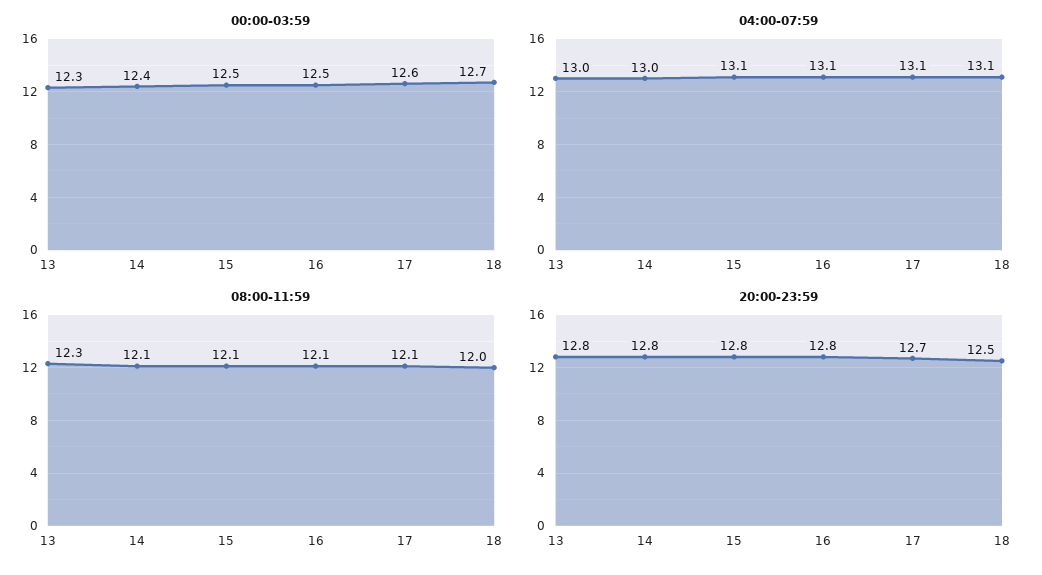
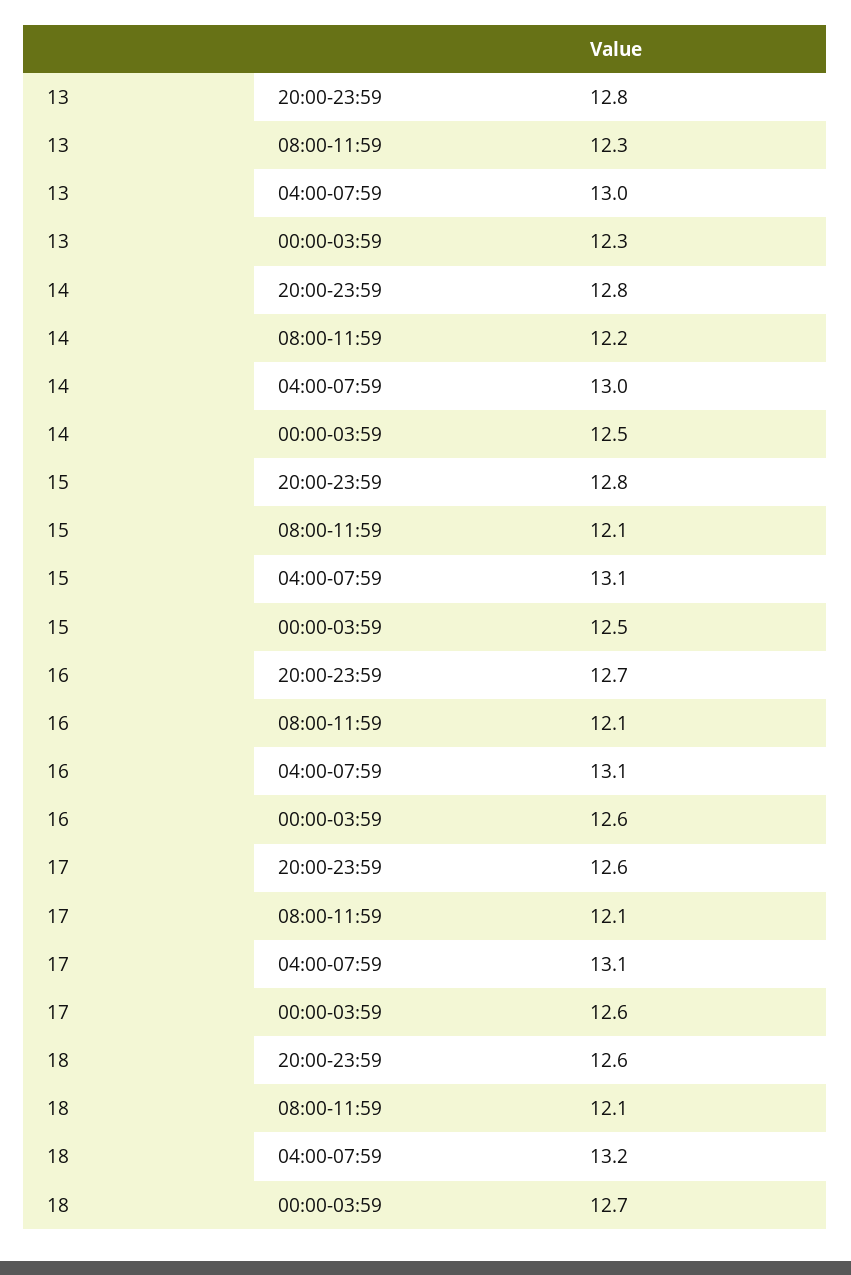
  {
    "00:00-03:59": {
      "13": 12.3,
-     "14": 12.4,
+     "14": 12.5,
      "15": 12.5,
-     "16": 12.5,
+     "16": 12.6,
      "17": 12.6,
      "18": 12.7
    },
    "04:00-07:59": {
      "13": 13,
      "14": 13,
      "15": 13.1,
      "16": 13.1,
      "17": 13.1,
-     "18": 13.1
+     "18": 13.2
    },
    "08:00-11:59": {
      "13": 12.3,
-     "14": 12.1,
+     "14": 12.2,
      "15": 12.1,
      "16": 12.1,
      "17": 12.1,
-     "18": 12
+     "18": 12.1
    },
    "20:00-23:59": {
      "13": 12.8,
      "14": 12.8,
      "15": 12.8,
-     "16": 12.8,
+     "16": 12.7,
-     "17": 12.7,
+     "17": 12.6,
-     "18": 12.5
+     "18": 12.6
    }
  }

